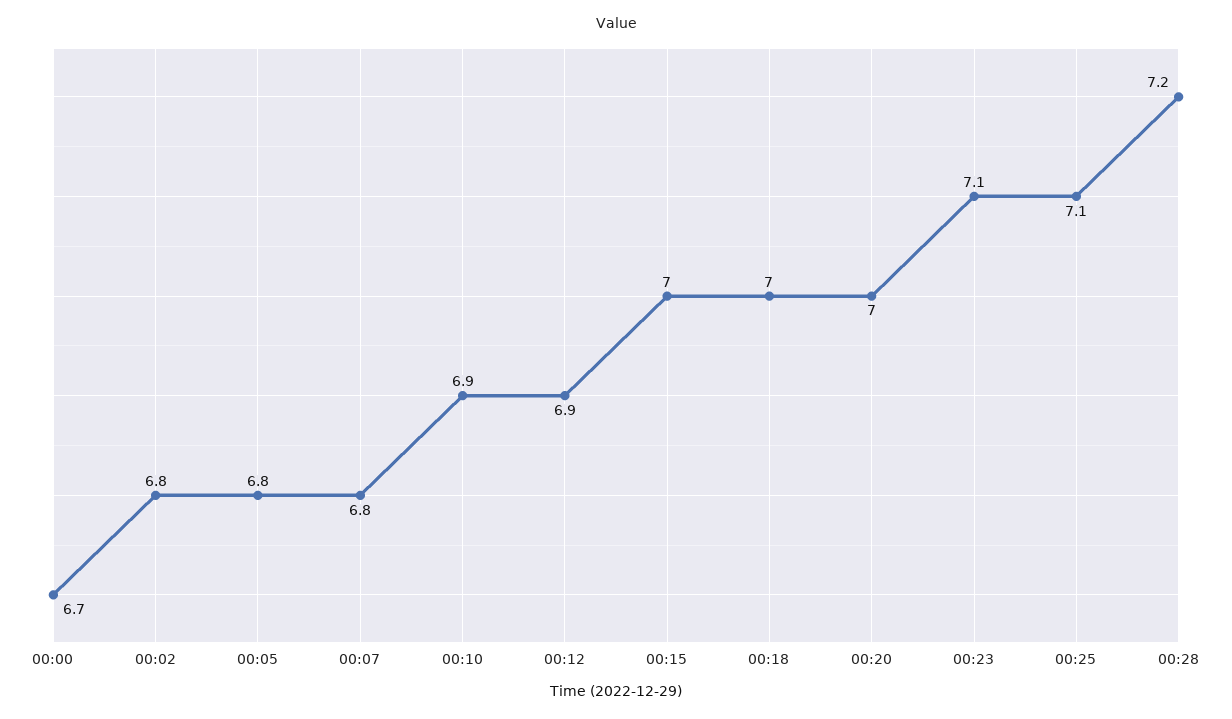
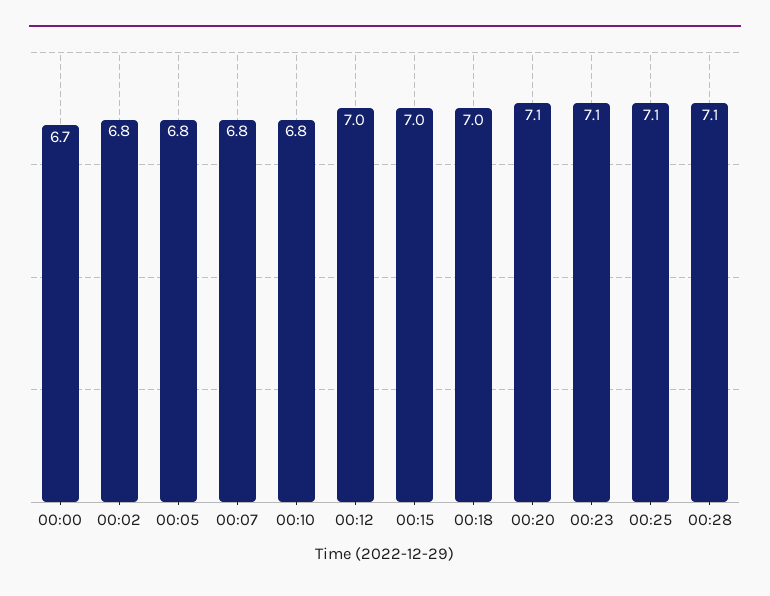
  {
    "00:00": 6.7,
    "00:02": 6.8,
    "00:05": 6.8,
    "00:07": 6.8,
-   "00:10": 6.9,
+   "00:10": 6.8,
-   "00:12": 6.9,
+   "00:12": 7,
    "00:15": 7,
    "00:18": 7,
-   "00:20": 7,
+   "00:20": 7.1,
    "00:23": 7.1,
    "00:25": 7.1,
-   "00:28": 7.2
+   "00:28": 7.1
  }

